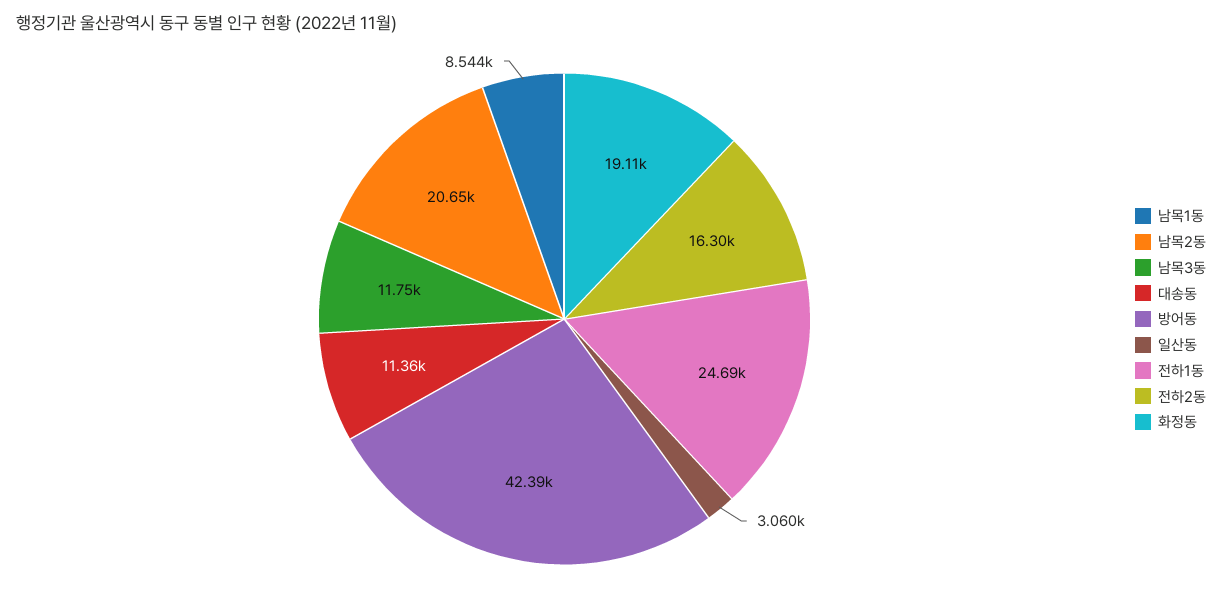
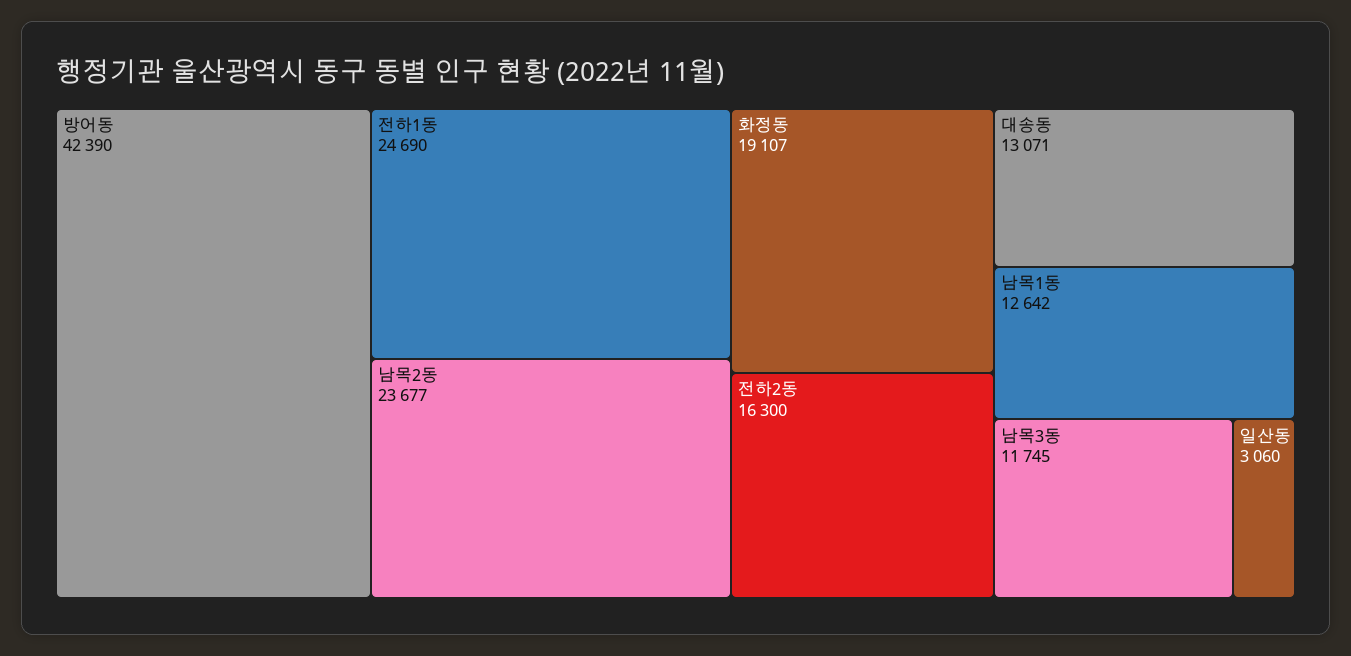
  {
-   "남목1동": 8544,
+   "남목1동": 12642,
-   "남목2동": 20650,
+   "남목2동": 23677,
    "남목3동": 11745,
-   "대송동": 11360,
+   "대송동": 13071,
    "방어동": 42390,
    "일산동": 3060,
    "전하1동": 24690,
    "전하2동": 16300,
    "화정동": 19107
  }

